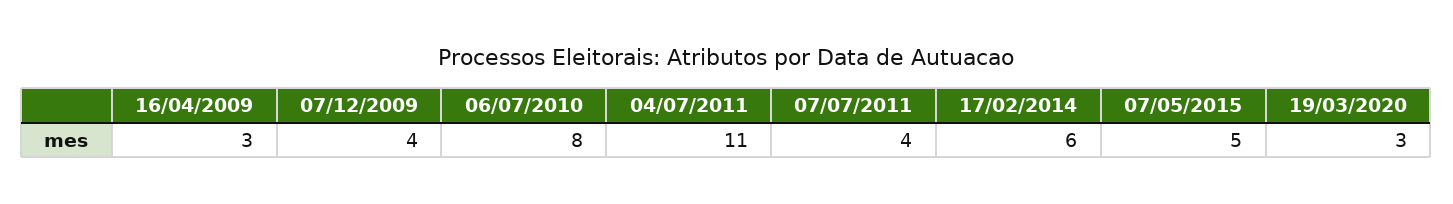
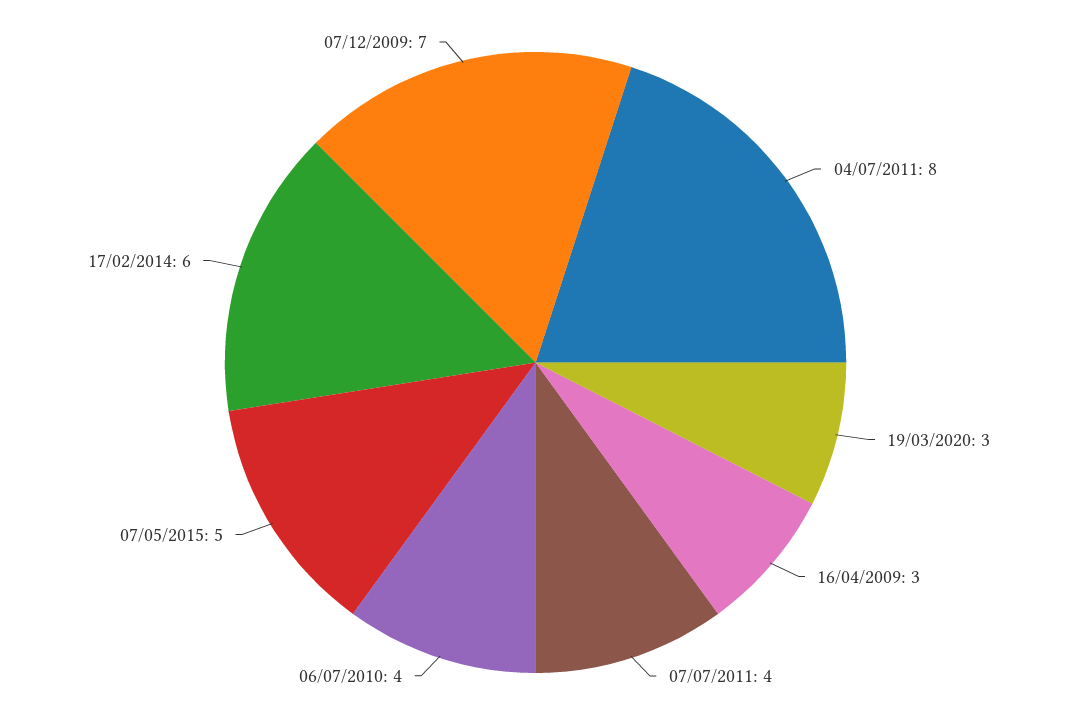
  {
    "16/04/2009": 3,
-   "07/12/2009": 4,
+   "07/12/2009": 7,
-   "06/07/2010": 8,
+   "06/07/2010": 4,
-   "04/07/2011": 11,
+   "04/07/2011": 8,
    "07/07/2011": 4,
    "17/02/2014": 6,
    "07/05/2015": 5,
    "19/03/2020": 3
  }

